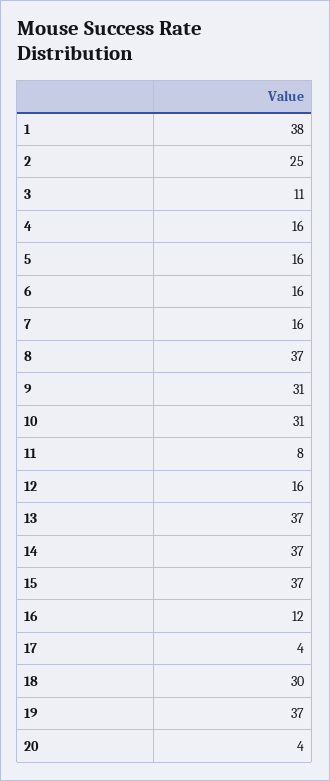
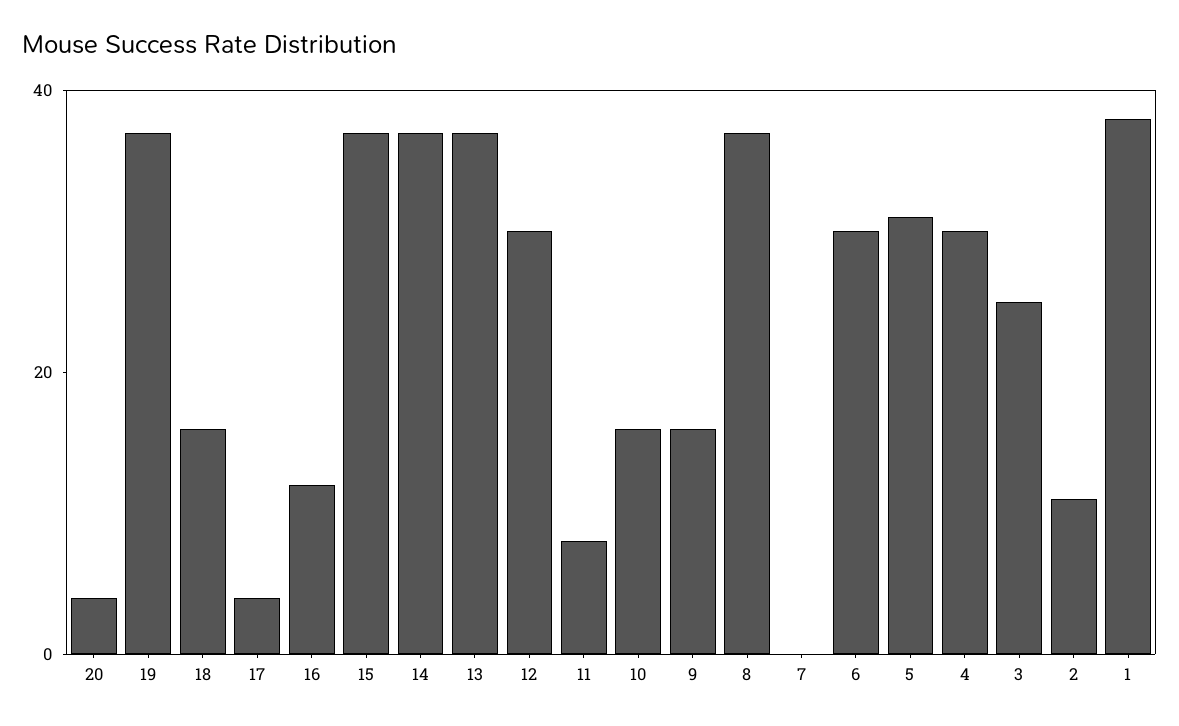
  {
    "1": 38,
-   "2": 25,
+   "2": 10,
-   "3": 11,
+   "3": 25,
-   "4": 16,
+   "4": 30,
-   "5": 16,
+   "5": 30,
-   "6": 16,
+   "6": 30,
-   "7": 16,
+   "7": 0,
    "8": 37,
-   "9": 31,
+   "9": 15,
-   "10": 31,
+   "10": 15,
    "11": 8,
-   "12": 16,
+   "12": 30,
    "13": 37,
    "14": 37,
    "15": 37,
    "16": 12,
    "17": 4,
-   "18": 30,
+   "18": 15,
    "19": 37,
    "20": 4
  }

